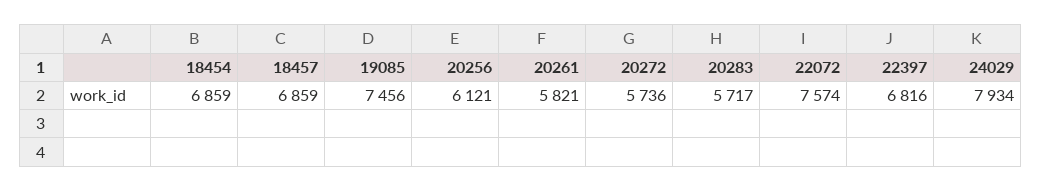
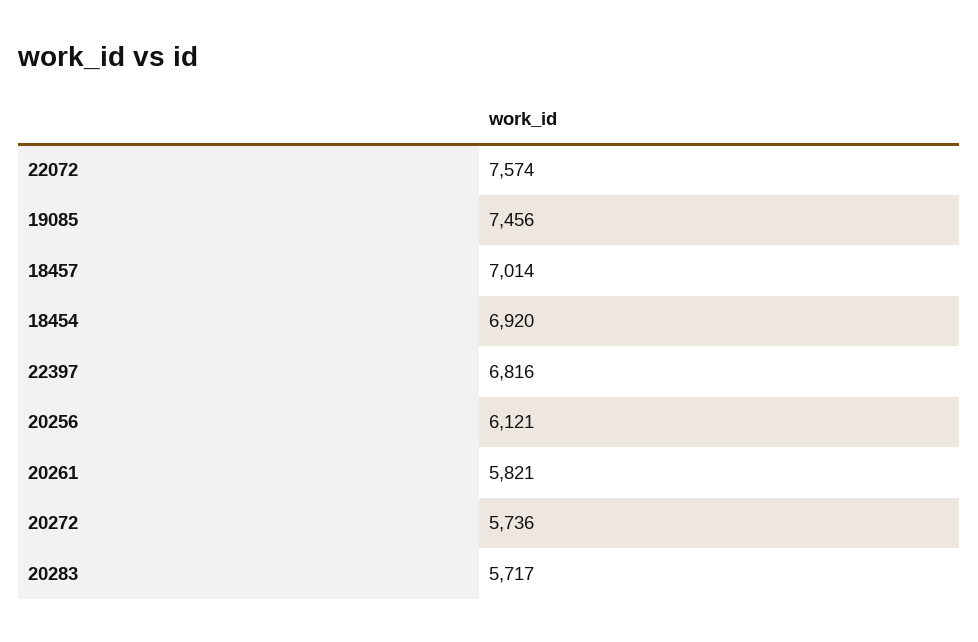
  {
-   "18454": 6859,
+   "18454": 6920,
-   "18457": 6859,
+   "18457": 7014,
    "19085": 7456,
    "20256": 6121,
    "20261": 5821,
    "20272": 5736,
    "20283": 5717,
    "22072": 7574,
-   "22397": 6816,
+   "22397": 6816
-   "24029": 7934
  }

